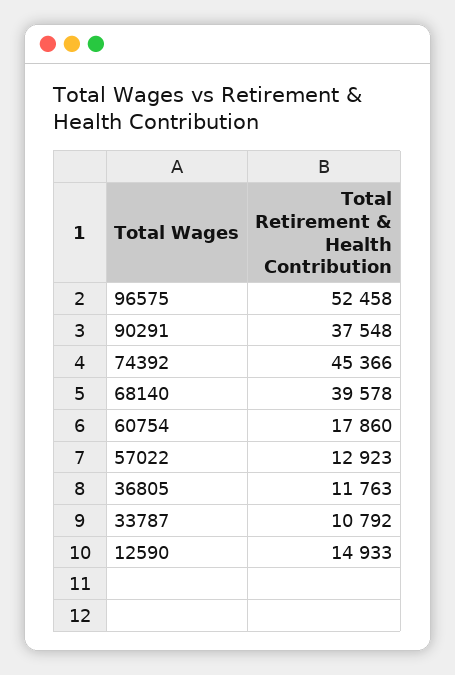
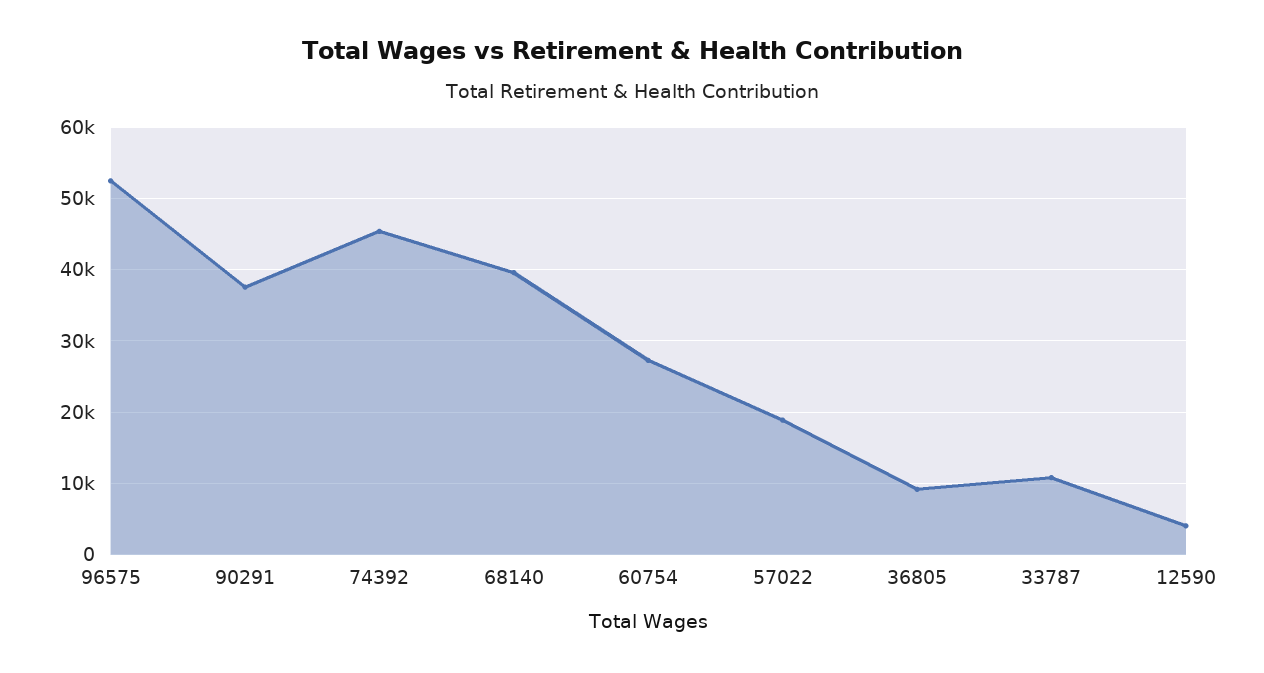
  {
    "96575": 52458,
    "90291": 37548,
    "74392": 45366,
    "68140": 39578,
-   "60754": 17860,
+   "60754": 27000,
-   "57022": 12923,
+   "57022": 19000,
-   "36805": 11763,
+   "36805": 9000,
    "33787": 10792,
-   "12590": 14933
+   "12590": 4000
  }

